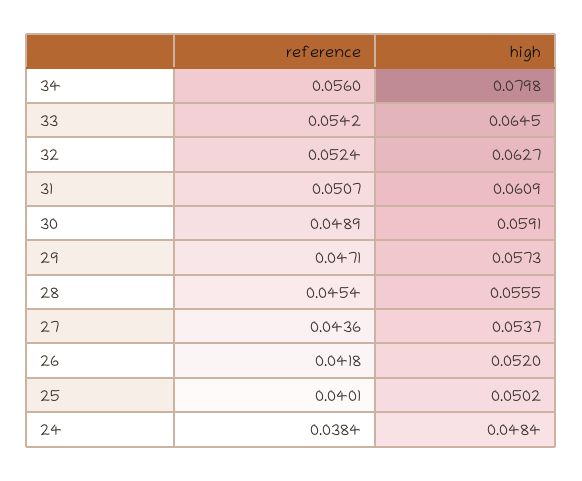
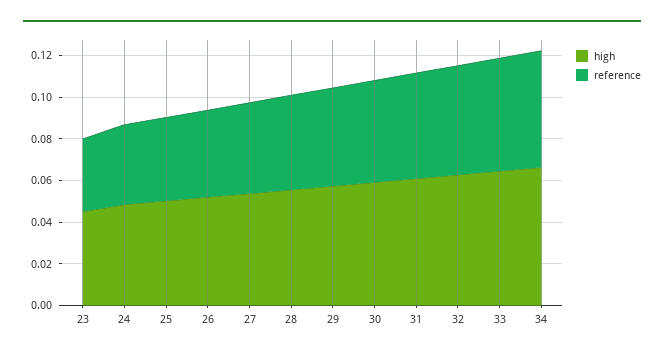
  {
    "reference": {
      "34": 0.056,
      "33": 0.0542,
      "32": 0.0524,
      "31": 0.0507,
      "30": 0.0489,
      "29": 0.0471,
      "28": 0.0454,
      "27": 0.0436,
      "26": 0.0418,
      "25": 0.0401,
-     "24": 0.0384
+     "24": 0.0384,
+     "23": 0.035
    },
    "high": {
-     "34": 0.0798,
+     "34": 0.065,
      "33": 0.0645,
      "32": 0.0627,
      "31": 0.0609,
      "30": 0.0591,
      "29": 0.0573,
      "28": 0.0555,
      "27": 0.0537,
      "26": 0.052,
      "25": 0.0502,
-     "24": 0.0484
+     "24": 0.0484,
+     "23": 0.045
    }
  }

